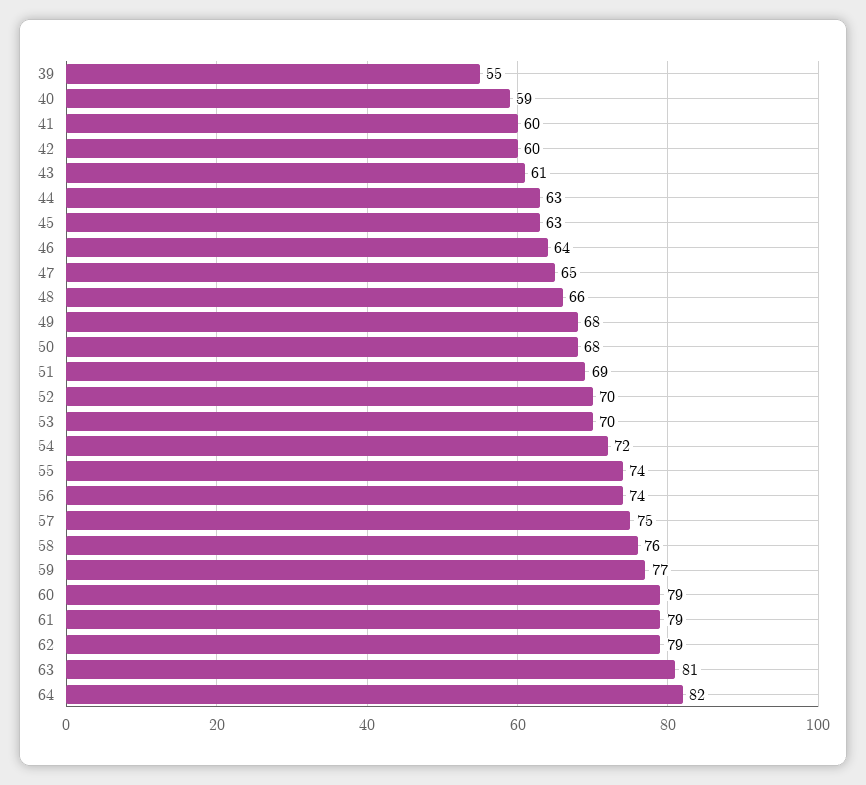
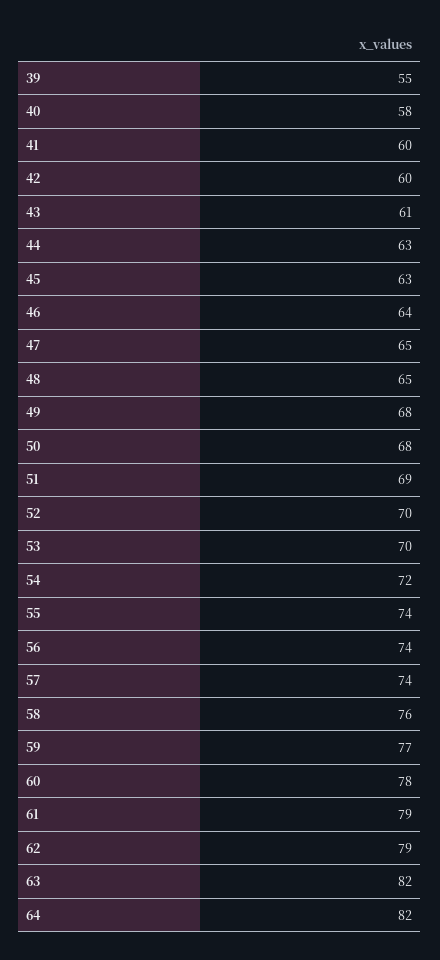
  {
    "39": 55,
-   "40": 59,
+   "40": 58,
    "41": 60,
    "42": 60,
    "43": 61,
    "44": 63,
    "45": 63,
    "46": 64,
    "47": 65,
-   "48": 66,
+   "48": 65,
    "49": 68,
    "50": 68,
    "51": 69,
    "52": 70,
    "53": 70,
    "54": 72,
    "55": 74,
    "56": 74,
-   "57": 75,
+   "57": 74,
    "58": 76,
    "59": 77,
-   "60": 79,
+   "60": 78,
    "61": 79,
    "62": 79,
-   "63": 81,
+   "63": 82,
    "64": 82
  }

